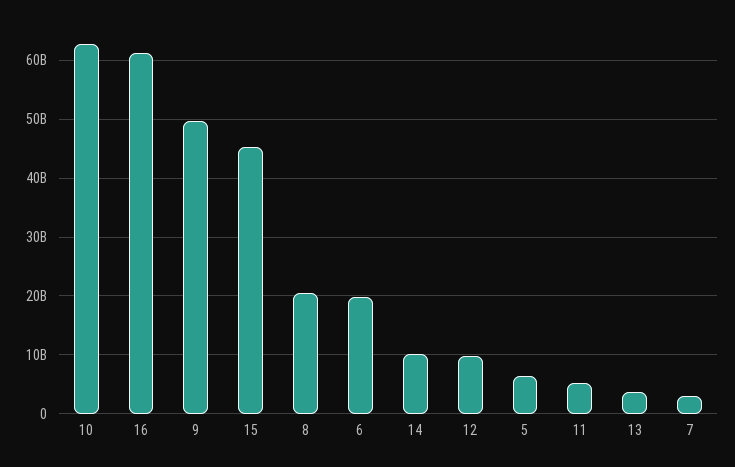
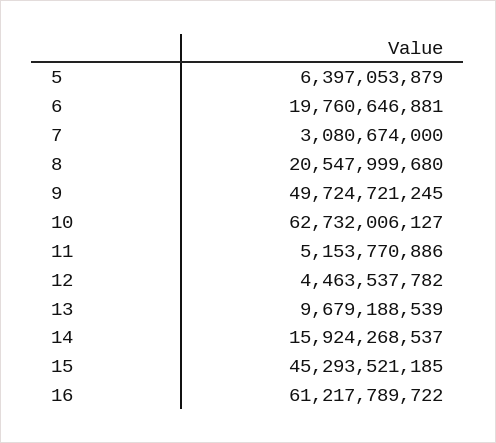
  {
    "10": 62732006127,
    "16": 61217789722,
    "9": 49724721245,
    "15": 45293521185,
    "8": 20547999680,
    "6": 19760646881,
-   "14": 10000000000,
+   "14": 15924268537,
-   "12": 10000000000,
+   "12": 4463537782,
    "5": 6397053879,
    "11": 5153770886,
-   "13": 4000000000,
+   "13": 9679188539,
    "7": 3080674000
  }

